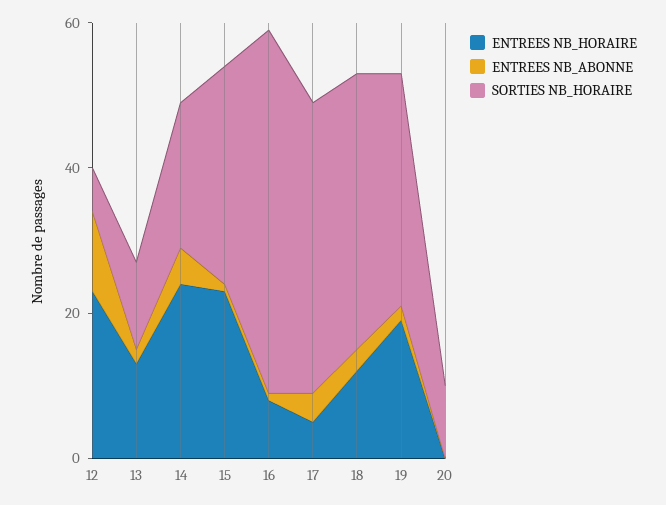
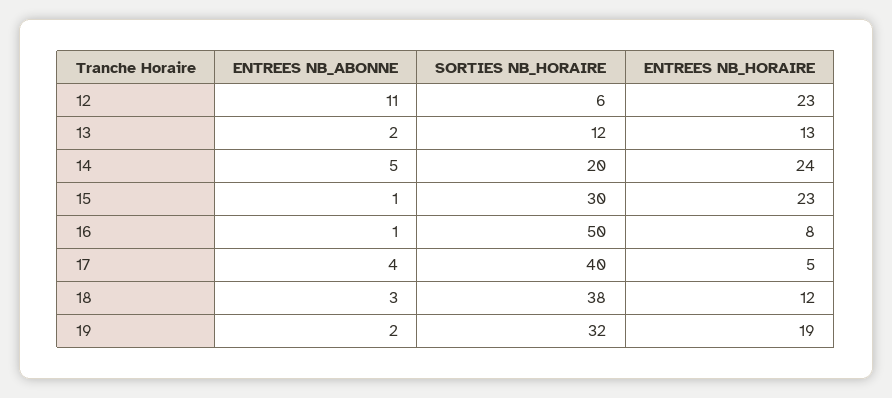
  {
    "ENTREES NB_HORAIRE": {
      "12": 23,
      "13": 13,
      "14": 24,
      "15": 23,
      "16": 8,
      "17": 5,
      "18": 12,
-     "19": 19,
+     "19": 19
-     "20": 0
    },
    "ENTREES NB_ABONNE": {
      "12": 11,
      "13": 2,
      "14": 5,
      "15": 1,
      "16": 1,
      "17": 4,
      "18": 3,
-     "19": 2,
+     "19": 2
-     "20": 0
    },
    "SORTIES NB_HORAIRE": {
      "12": 6,
      "13": 12,
      "14": 20,
      "15": 30,
      "16": 50,
      "17": 40,
      "18": 38,
-     "19": 32,
+     "19": 32
-     "20": 10
    }
  }

